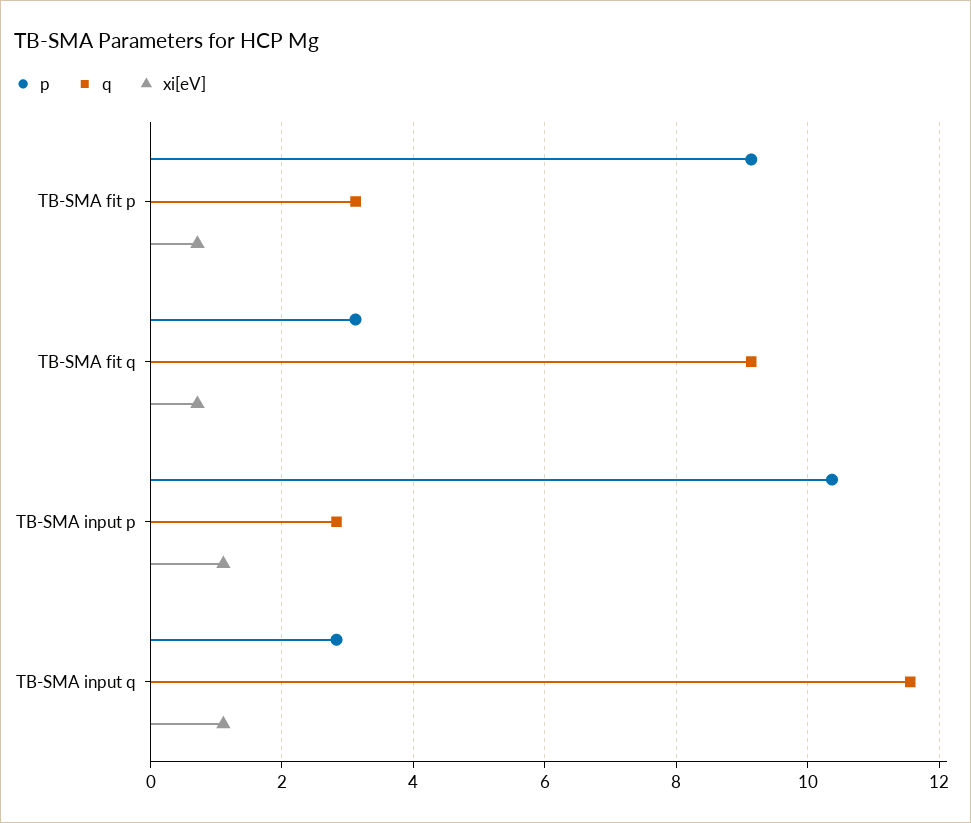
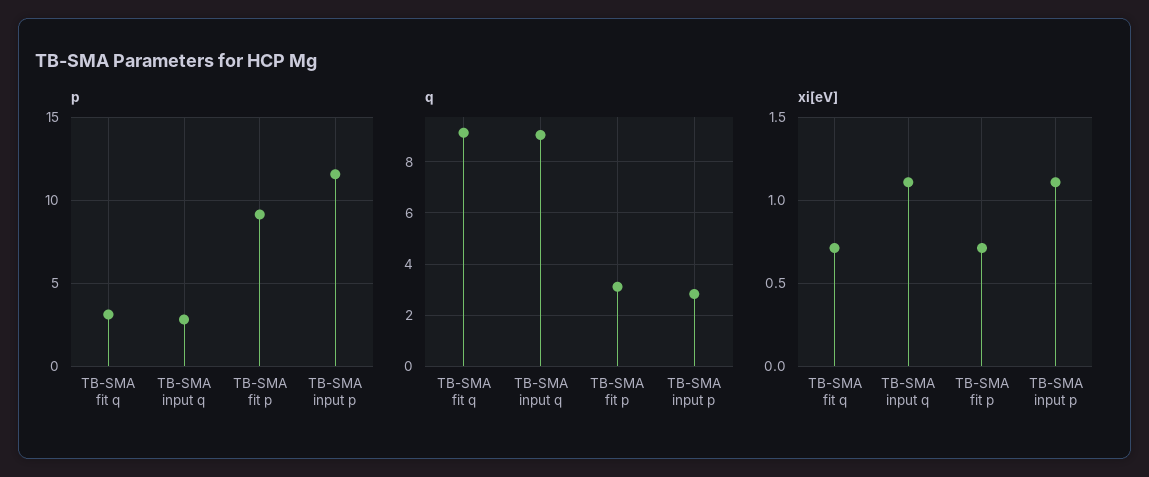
  {
    "p": {
      "TB-SMA fit p": 9.2,
      "TB-SMA fit q": 3.2,
-     "TB-SMA input p": 10.4,
+     "TB-SMA input p": 11.5,
      "TB-SMA input q": 2.8
    },
    "q": {
      "TB-SMA fit p": 3.2,
      "TB-SMA fit q": 9.2,
      "TB-SMA input p": 2.8,
-     "TB-SMA input q": 11.6
+     "TB-SMA input q": 9
    },
    "xi[eV]": {
      "TB-SMA fit p": 0.7,
      "TB-SMA fit q": 0.7,
      "TB-SMA input p": 1.1,
      "TB-SMA input q": 1.1
    }
  }

